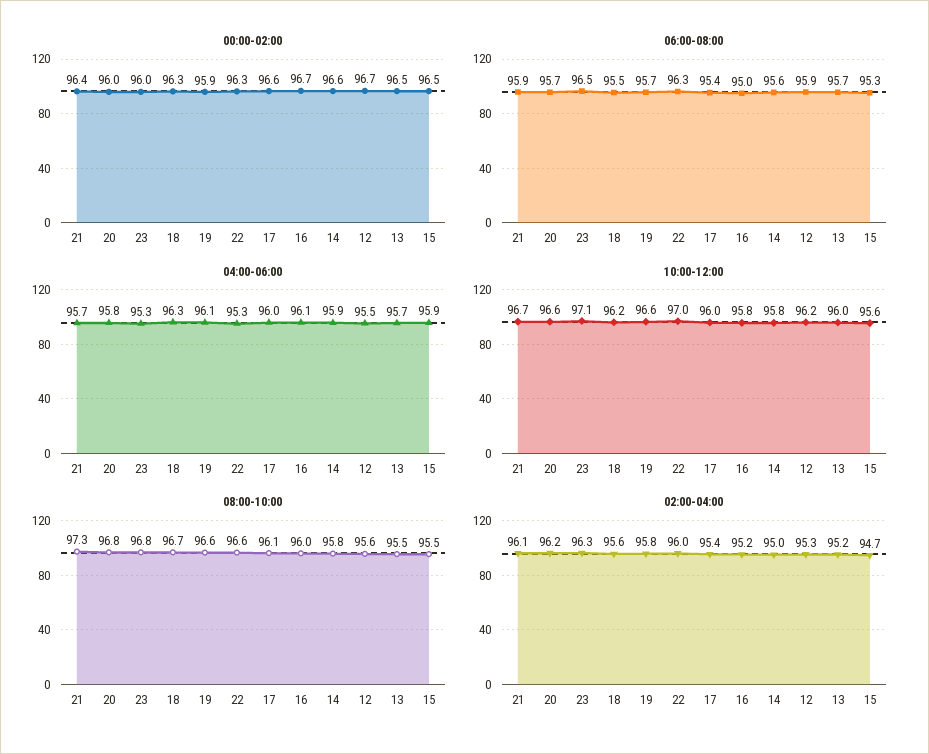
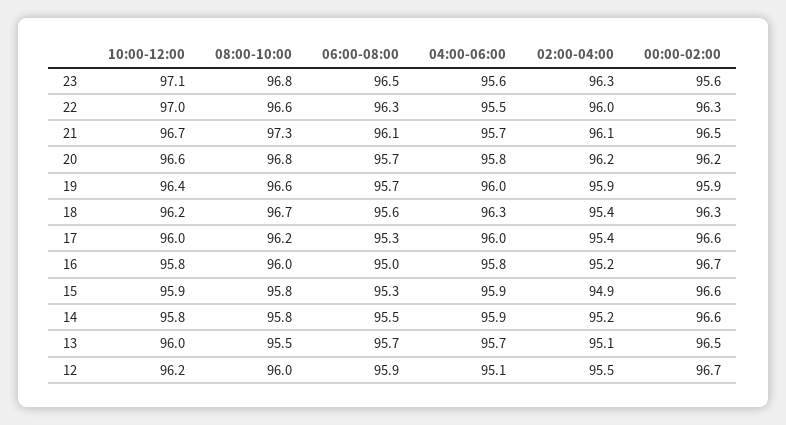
  {
    "00:00-02:00": {
-     "21": 96.4,
+     "21": 96.5,
-     "20": 96,
+     "20": 96.2,
-     "23": 96,
+     "23": 95.6,
      "18": 96.3,
      "19": 95.9,
      "22": 96.3,
      "17": 96.6,
      "16": 96.7,
      "14": 96.6,
      "12": 96.7,
      "13": 96.5,
-     "15": 96.5
+     "15": 96.6
    },
    "06:00-08:00": {
-     "21": 95.9,
+     "21": 96.1,
      "20": 95.7,
      "23": 96.5,
-     "18": 95.5,
+     "18": 95.6,
      "19": 95.7,
      "22": 96.3,
-     "17": 95.4,
+     "17": 95.3,
      "16": 95,
-     "14": 95.6,
+     "14": 95.5,
      "12": 95.9,
      "13": 95.7,
      "15": 95.3
    },
    "04:00-06:00": {
      "21": 95.7,
      "20": 95.8,
-     "23": 95.3,
+     "23": 95.6,
      "18": 96.3,
-     "19": 96.1,
+     "19": 96,
-     "22": 95.3,
+     "22": 95.5,
      "17": 96,
-     "16": 96.1,
+     "16": 95.8,
      "14": 95.9,
-     "12": 95.5,
+     "12": 95.1,
      "13": 95.7,
      "15": 95.9
    },
    "10:00-12:00": {
      "21": 96.7,
      "20": 96.6,
      "23": 97.1,
      "18": 96.2,
-     "19": 96.6,
+     "19": 96.4,
      "22": 97,
      "17": 96,
      "16": 95.8,
      "14": 95.8,
      "12": 96.2,
      "13": 96,
-     "15": 95.6
+     "15": 95.9
    },
    "08:00-10:00": {
      "21": 97.3,
      "20": 96.8,
      "23": 96.8,
      "18": 96.7,
      "19": 96.6,
      "22": 96.6,
-     "17": 96.1,
+     "17": 96.2,
      "16": 96,
      "14": 95.8,
-     "12": 95.6,
+     "12": 96,
      "13": 95.5,
-     "15": 95.5
+     "15": 95.8
    },
    "02:00-04:00": {
      "21": 96.1,
      "20": 96.2,
      "23": 96.3,
-     "18": 95.6,
+     "18": 95.4,
-     "19": 95.8,
+     "19": 95.9,
      "22": 96,
      "17": 95.4,
      "16": 95.2,
-     "14": 95,
+     "14": 95.2,
-     "12": 95.3,
+     "12": 95.5,
-     "13": 95.2,
+     "13": 95.1,
-     "15": 94.7
+     "15": 94.9
    }
  }

